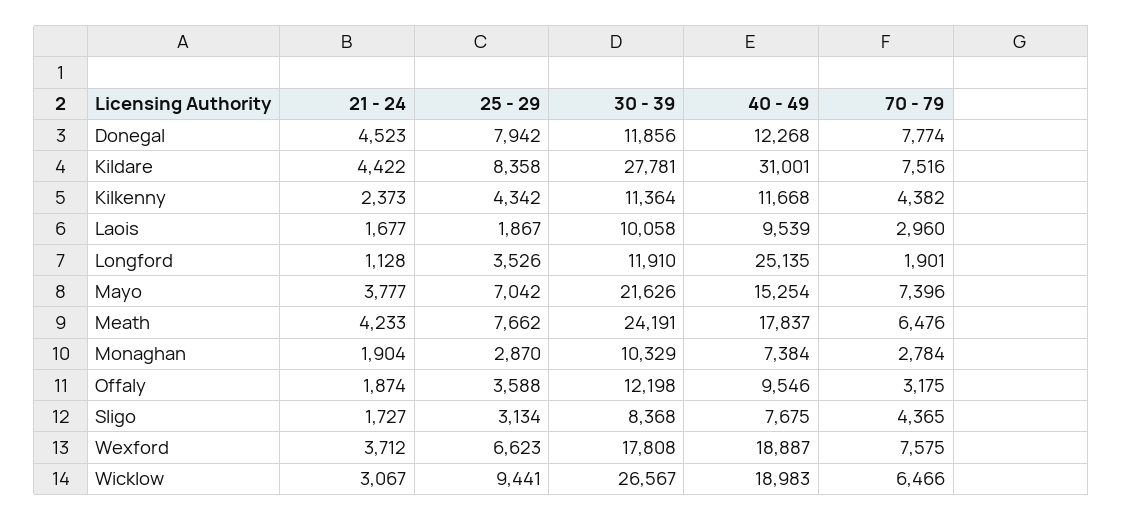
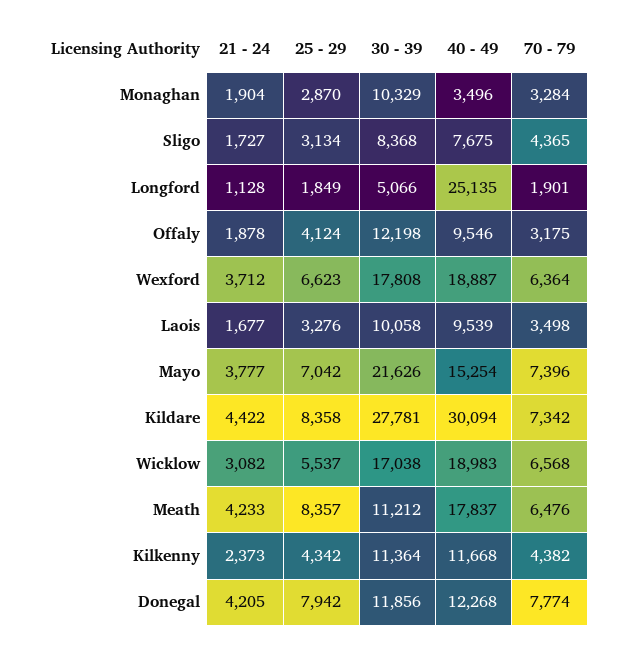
  {
    "21 - 24": {
-     "Donegal": 4523,
+     "Donegal": 4205,
      "Kildare": 4422,
      "Kilkenny": 2373,
      "Laois": 1677,
      "Longford": 1128,
      "Mayo": 3777,
      "Meath": 4233,
      "Monaghan": 1904,
-     "Offaly": 1874,
+     "Offaly": 1878,
      "Sligo": 1727,
      "Wexford": 3712,
-     "Wicklow": 3067
+     "Wicklow": 3082
    },
    "25 - 29": {
      "Donegal": 7942,
      "Kildare": 8358,
      "Kilkenny": 4342,
-     "Laois": 1867,
+     "Laois": 3276,
-     "Longford": 3526,
+     "Longford": 1849,
      "Mayo": 7042,
-     "Meath": 7662,
+     "Meath": 8357,
      "Monaghan": 2870,
-     "Offaly": 3588,
+     "Offaly": 4124,
      "Sligo": 3134,
      "Wexford": 6623,
-     "Wicklow": 9441
+     "Wicklow": 5537
    },
    "30 - 39": {
      "Donegal": 11856,
      "Kildare": 27781,
      "Kilkenny": 11364,
      "Laois": 10058,
-     "Longford": 11910,
+     "Longford": 5066,
      "Mayo": 21626,
-     "Meath": 24191,
+     "Meath": 11212,
      "Monaghan": 10329,
      "Offaly": 12198,
      "Sligo": 8368,
      "Wexford": 17808,
-     "Wicklow": 26567
+     "Wicklow": 17038
    },
    "40 - 49": {
      "Donegal": 12268,
-     "Kildare": 31001,
+     "Kildare": 30094,
      "Kilkenny": 11668,
      "Laois": 9539,
      "Longford": 25135,
      "Mayo": 15254,
      "Meath": 17837,
-     "Monaghan": 7384,
+     "Monaghan": 3496,
      "Offaly": 9546,
      "Sligo": 7675,
      "Wexford": 18887,
      "Wicklow": 18983
    },
    "70 - 79": {
      "Donegal": 7774,
-     "Kildare": 7516,
+     "Kildare": 7342,
      "Kilkenny": 4382,
-     "Laois": 2960,
+     "Laois": 3498,
      "Longford": 1901,
      "Mayo": 7396,
      "Meath": 6476,
-     "Monaghan": 2784,
+     "Monaghan": 3284,
      "Offaly": 3175,
      "Sligo": 4365,
-     "Wexford": 7575,
+     "Wexford": 6364,
-     "Wicklow": 6466
+     "Wicklow": 6568
    }
  }

